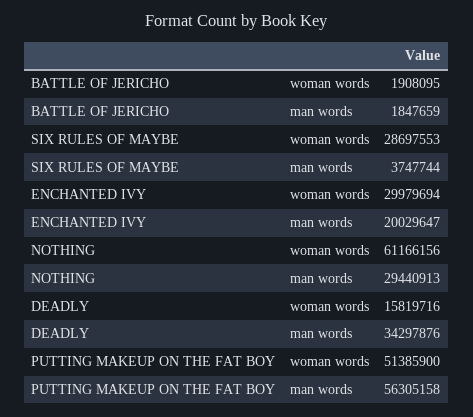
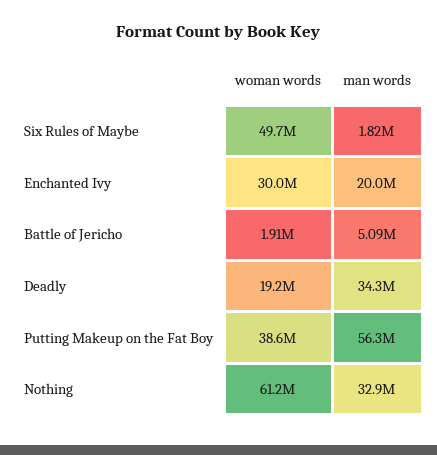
  {
    "BATTLE OF JERICHO": {
      "woman words": 1908095,
-     "man words": 1847659
+     "man words": 5090000
    },
    "SIX RULES OF MAYBE": {
-     "woman words": 28697553,
+     "woman words": 49700000,
-     "man words": 3747744
+     "man words": 1820000
    },
    "ENCHANTED IVY": {
      "woman words": 29979694,
      "man words": 20029647
    },
    "NOTHING": {
      "woman words": 61166156,
-     "man words": 29440913
+     "man words": 32900000
    },
    "DEADLY": {
-     "woman words": 15819716,
+     "woman words": 19200000,
      "man words": 34297876
    },
    "PUTTING MAKEUP ON THE FAT BOY": {
-     "woman words": 51385900,
+     "woman words": 38600000,
      "man words": 56305158
    }
  }

